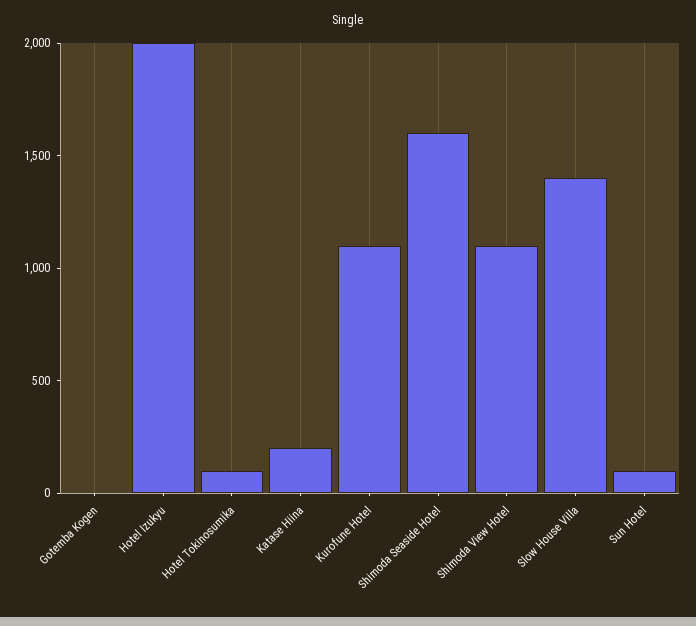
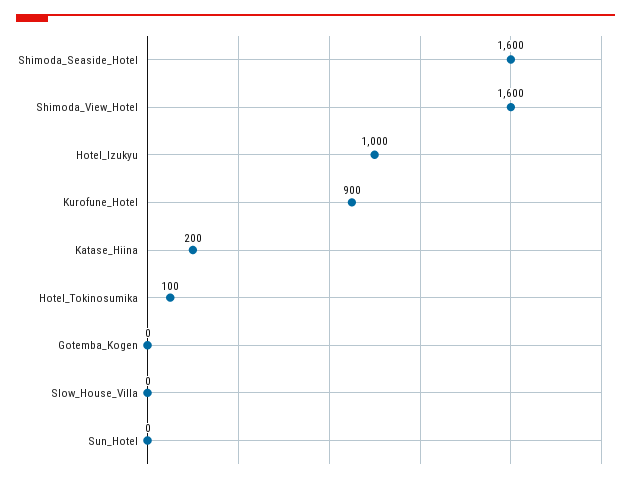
  {
    "Gotemba Kogen": 0,
-   "Hotel Izukyu": 2000,
+   "Hotel Izukyu": 1000,
    "Hotel Tokinosumika": 100,
    "Katase Hiina": 200,
-   "Kurofune Hotel": 1100,
+   "Kurofune Hotel": 900,
    "Shimoda Seaside Hotel": 1600,
-   "Shimoda View Hotel": 1100,
+   "Shimoda View Hotel": 1600,
-   "Slow House Villa": 1400,
+   "Slow House Villa": 0,
-   "Sun Hotel": 100
+   "Sun Hotel": 0
  }

